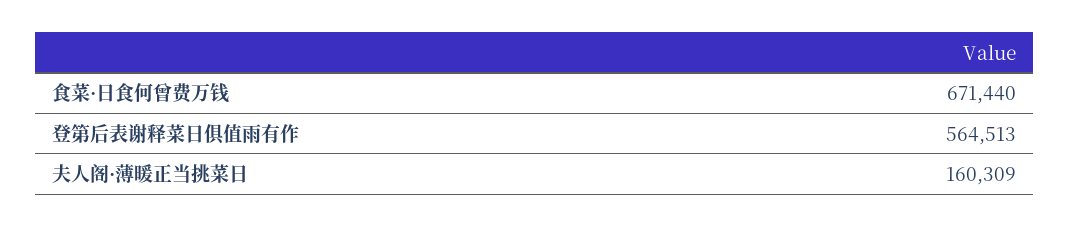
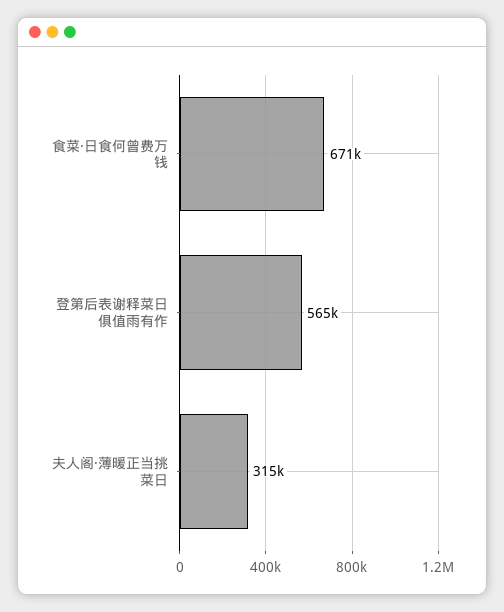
  {
    "食菜·日食何曾费万钱": 671440,
    "登第后表谢释菜日俱值雨有作": 564513,
-   "夫人阁·薄暖正当挑菜日": 160309
+   "夫人阁·薄暖正当挑菜日": 315000
  }

